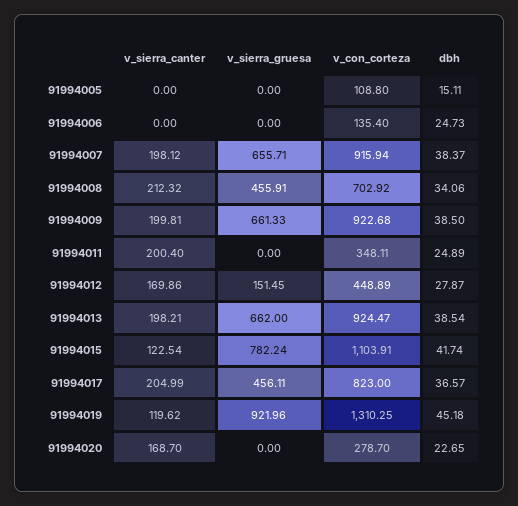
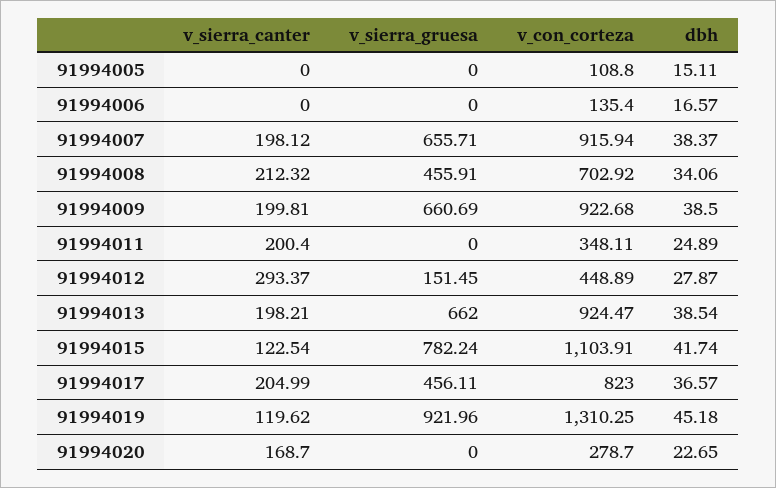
  {
    "v_sierra_canter": {
      "91994005": 0,
      "91994006": 0,
      "91994007": 198.12,
      "91994008": 212.32,
      "91994009": 199.81,
      "91994011": 200.4,
-     "91994012": 169.86,
+     "91994012": 293.37,
      "91994013": 198.21,
      "91994015": 122.54,
      "91994017": 204.99,
      "91994019": 119.62,
      "91994020": 168.7
    },
    "v_sierra_gruesa": {
      "91994005": 0,
      "91994006": 0,
      "91994007": 655.71,
      "91994008": 455.91,
-     "91994009": 661.33,
+     "91994009": 660.69,
      "91994011": 0,
      "91994012": 151.45,
      "91994013": 662,
      "91994015": 782.24,
      "91994017": 456.11,
      "91994019": 921.96,
      "91994020": 0
    },
    "v_con_corteza": {
      "91994005": 108.8,
      "91994006": 135.4,
      "91994007": 915.94,
      "91994008": 702.92,
      "91994009": 922.68,
      "91994011": 348.11,
      "91994012": 448.89,
      "91994013": 924.47,
      "91994015": 1103.91,
      "91994017": 823,
      "91994019": 1310.25,
      "91994020": 278.7
    },
    "dbh": {
      "91994005": 15.11,
-     "91994006": 24.73,
+     "91994006": 16.57,
      "91994007": 38.37,
      "91994008": 34.06,
      "91994009": 38.5,
      "91994011": 24.89,
      "91994012": 27.87,
      "91994013": 38.54,
      "91994015": 41.74,
      "91994017": 36.57,
      "91994019": 45.18,
      "91994020": 22.65
    }
  }

